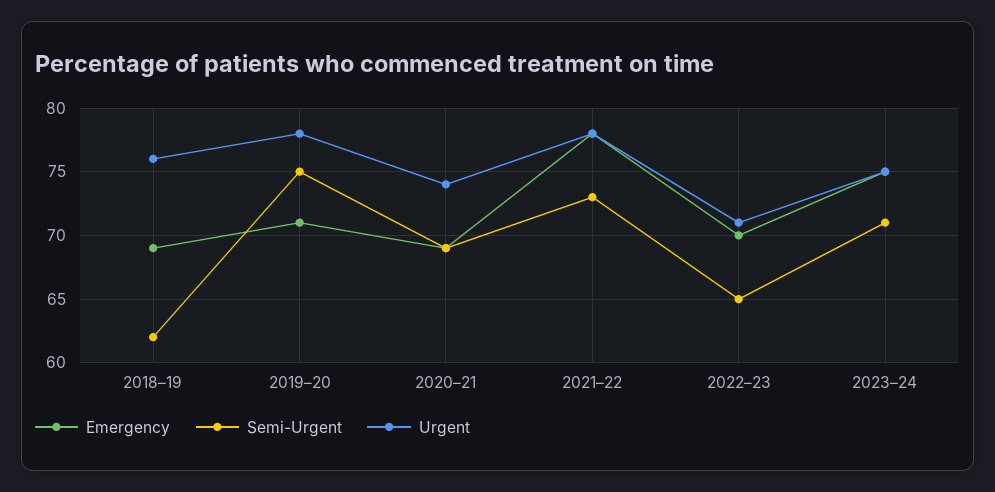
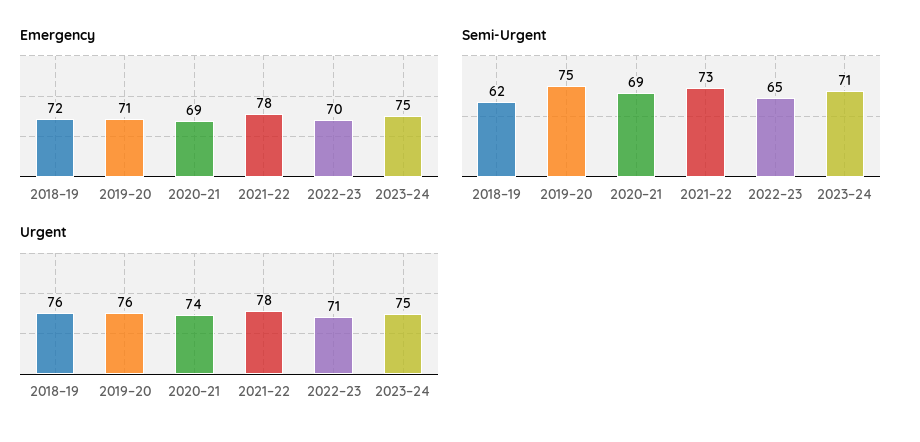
  {
    "Emergency": {
-     "2018–19": 69,
+     "2018–19": 72,
      "2019–20": 71,
      "2020–21": 69,
      "2021–22": 78,
      "2022–23": 70,
      "2023–24": 75
    },
    "Semi-Urgent": {
      "2018–19": 62,
      "2019–20": 75,
      "2020–21": 69,
      "2021–22": 73,
      "2022–23": 65,
      "2023–24": 71
    },
    "Urgent": {
      "2018–19": 76,
-     "2019–20": 78,
+     "2019–20": 76,
      "2020–21": 74,
      "2021–22": 78,
      "2022–23": 71,
      "2023–24": 75
    }
  }

